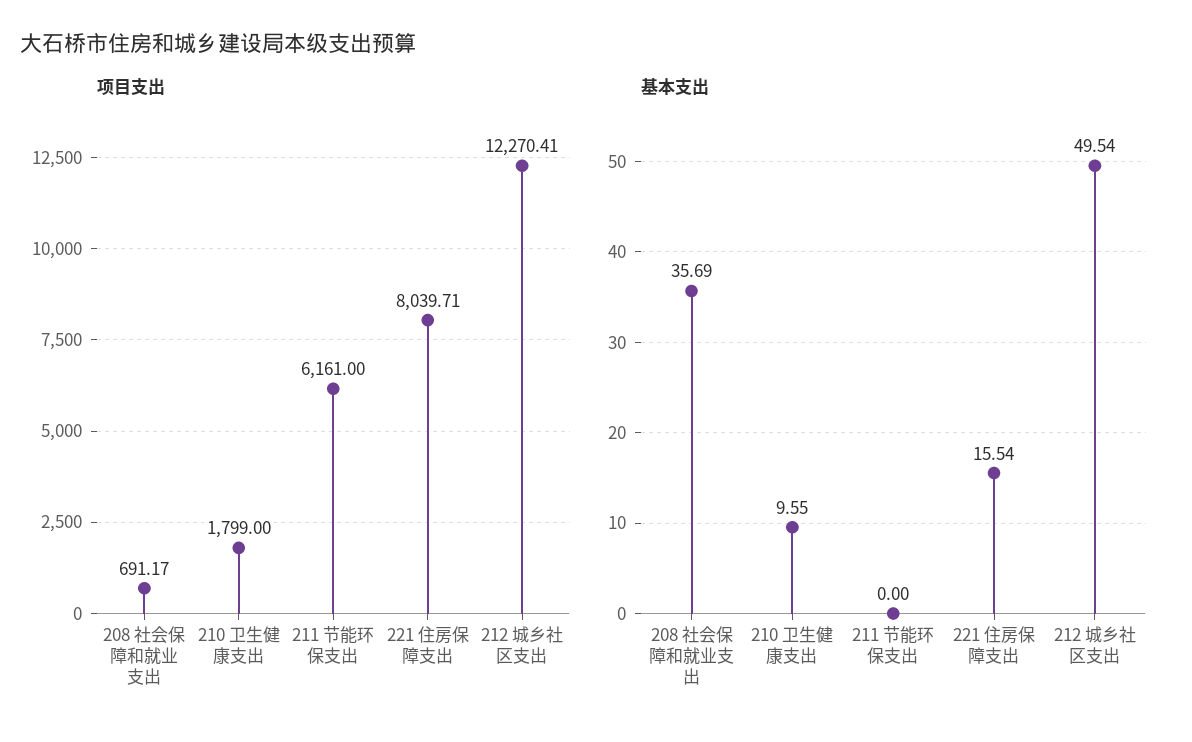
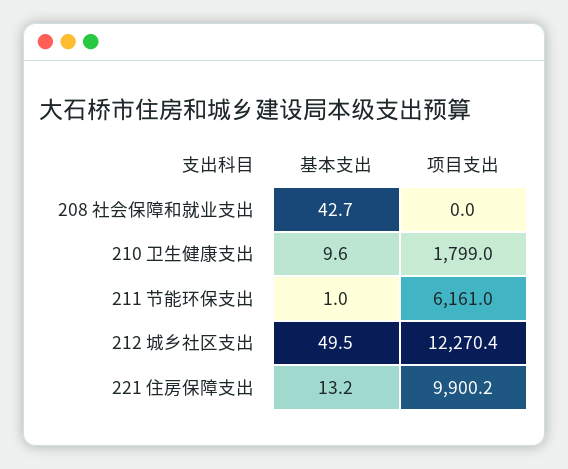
  {
    "项目支出": {
-     "208 社会保障和就业支出": 691.17,
+     "208 社会保障和就业支出": 0,
      "210 卫生健康支出": 1799,
      "211 节能环保支出": 6161,
-     "221 住房保障支出": 8039.71,
+     "221 住房保障支出": 9900.2,
      "212 城乡社区支出": 12270.41
    },
    "基本支出": {
-     "208 社会保障和就业支出": 35.69,
+     "208 社会保障和就业支出": 42.7,
      "210 卫生健康支出": 9.55,
-     "211 节能环保支出": 0,
+     "211 节能环保支出": 1,
-     "221 住房保障支出": 15.54,
+     "221 住房保障支出": 13.2,
      "212 城乡社区支出": 49.54
    }
  }

